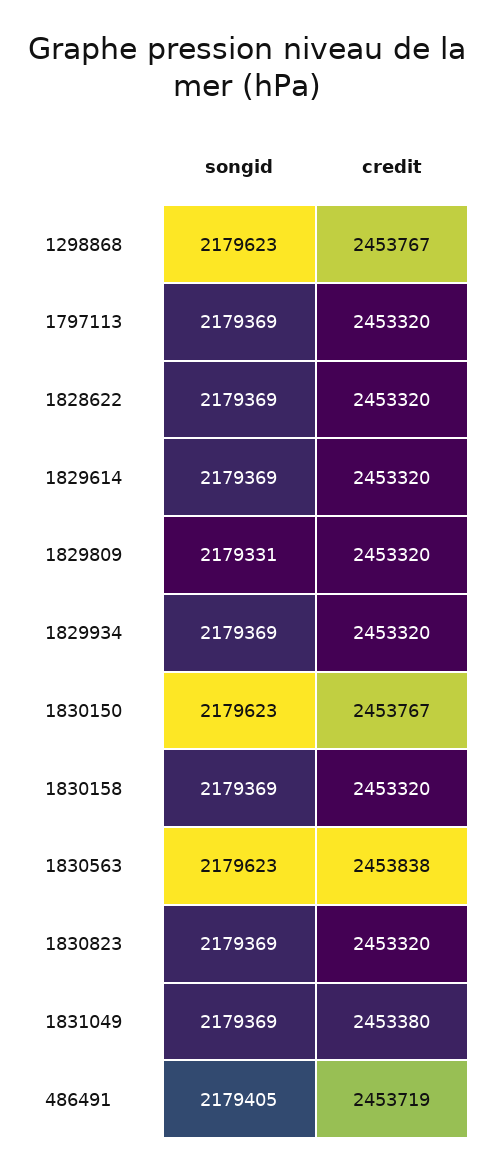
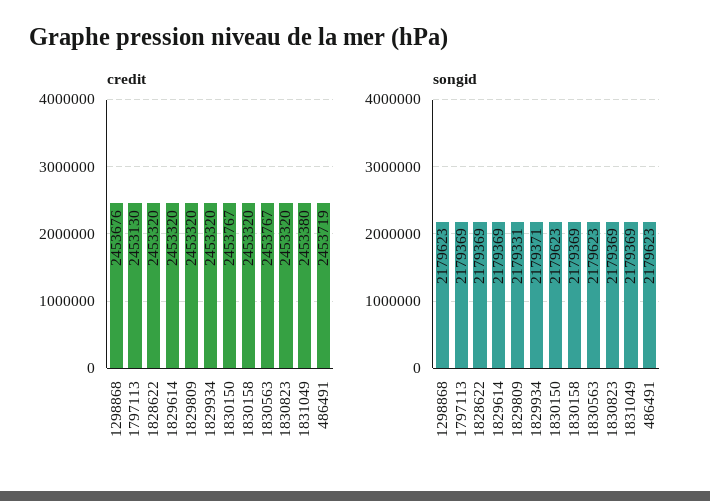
  {
    "songid": {
      "1298868": 2179623,
      "1797113": 2179369,
      "1828622": 2179369,
      "1829614": 2179369,
      "1829809": 2179331,
-     "1829934": 2179369,
+     "1829934": 2179371,
      "1830150": 2179623,
      "1830158": 2179369,
      "1830563": 2179623,
      "1830823": 2179369,
      "1831049": 2179369,
-     "486491": 2179405
+     "486491": 2179623
    },
    "credit": {
-     "1298868": 2453767,
+     "1298868": 2453676,
-     "1797113": 2453320,
+     "1797113": 2453130,
      "1828622": 2453320,
      "1829614": 2453320,
      "1829809": 2453320,
      "1829934": 2453320,
      "1830150": 2453767,
      "1830158": 2453320,
-     "1830563": 2453838,
+     "1830563": 2453767,
      "1830823": 2453320,
      "1831049": 2453380,
      "486491": 2453719
    }
  }

